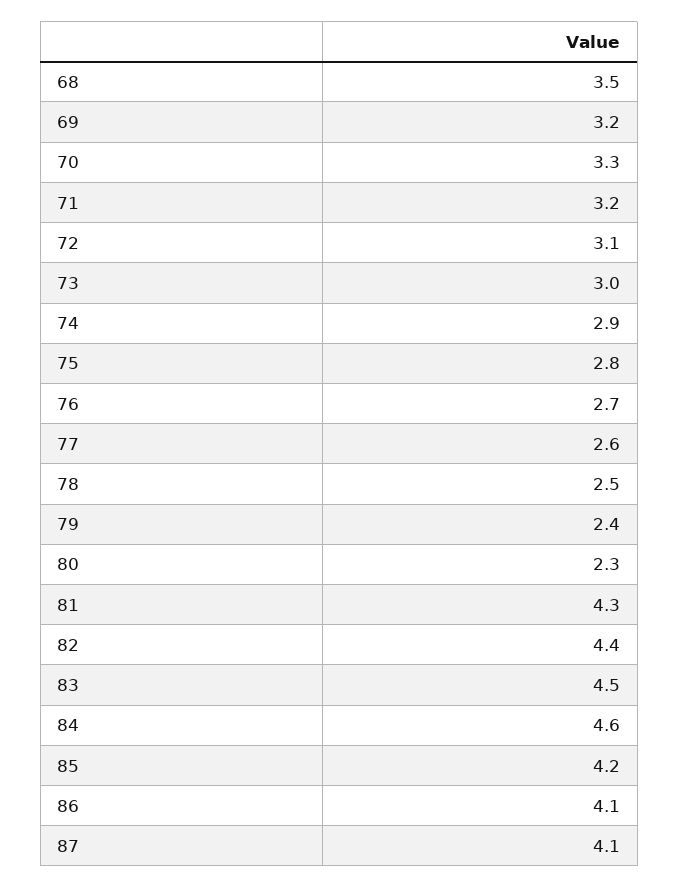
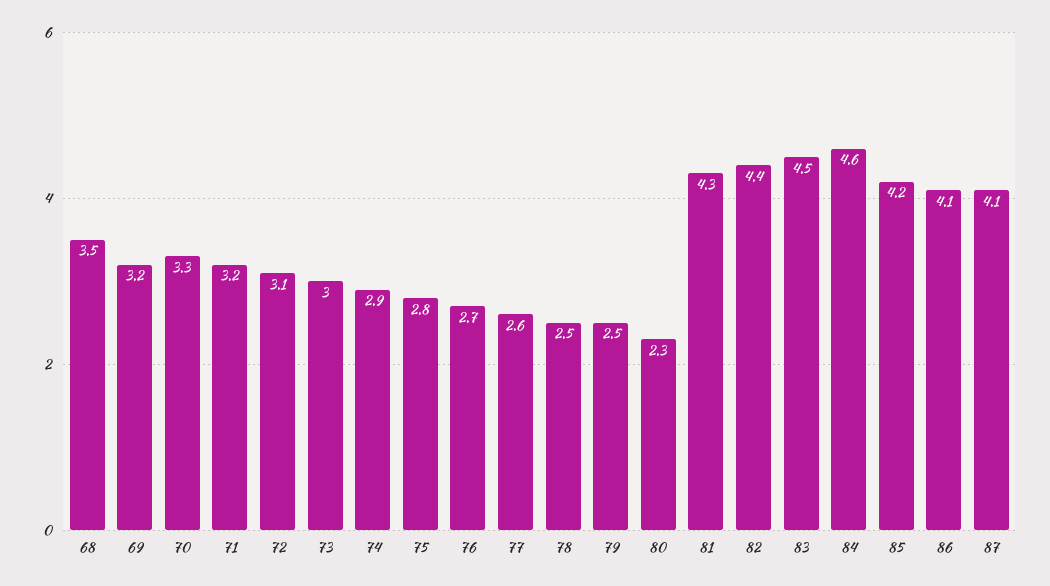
  {
    "68": 3.5,
    "69": 3.2,
    "70": 3.3,
    "71": 3.2,
    "72": 3.1,
    "73": 3,
    "74": 2.9,
    "75": 2.8,
    "76": 2.7,
    "77": 2.6,
    "78": 2.5,
-   "79": 2.4,
+   "79": 2.5,
    "80": 2.3,
    "81": 4.3,
    "82": 4.4,
    "83": 4.5,
    "84": 4.6,
    "85": 4.2,
    "86": 4.1,
    "87": 4.1
  }

